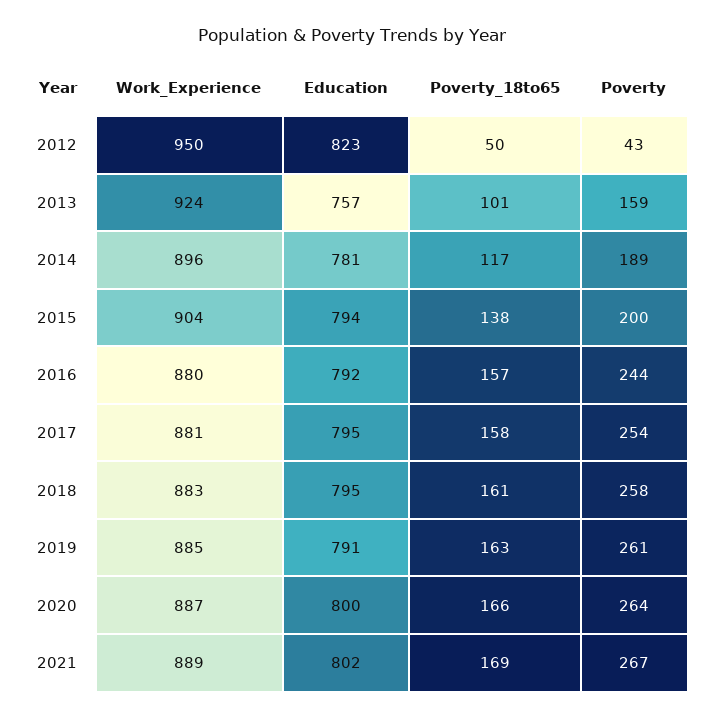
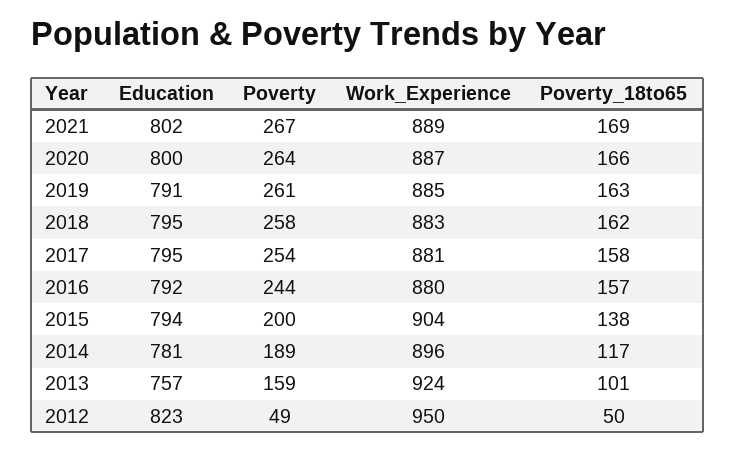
  {
    "Work_Experience": {
      "2012": 950,
      "2013": 924,
      "2014": 896,
      "2015": 904,
      "2016": 880,
      "2017": 881,
      "2018": 883,
      "2019": 885,
      "2020": 887,
      "2021": 889
    },
    "Education": {
      "2012": 823,
      "2013": 757,
      "2014": 781,
      "2015": 794,
      "2016": 792,
      "2017": 795,
      "2018": 795,
      "2019": 791,
      "2020": 800,
      "2021": 802
    },
    "Poverty_18to65": {
      "2012": 50,
      "2013": 101,
      "2014": 117,
      "2015": 138,
      "2016": 157,
      "2017": 158,
-     "2018": 161,
+     "2018": 162,
      "2019": 163,
      "2020": 166,
      "2021": 169
    },
    "Poverty": {
-     "2012": 43,
+     "2012": 49,
      "2013": 159,
      "2014": 189,
      "2015": 200,
      "2016": 244,
      "2017": 254,
      "2018": 258,
      "2019": 261,
      "2020": 264,
      "2021": 267
    }
  }

